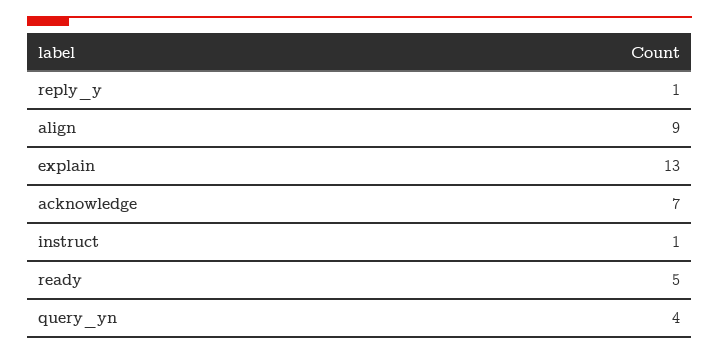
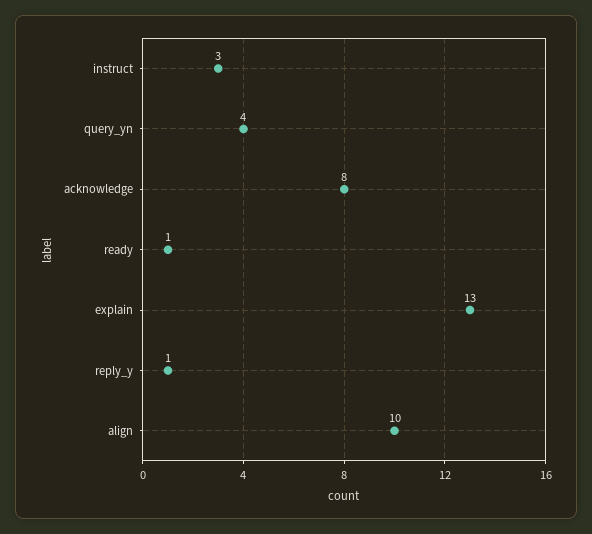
  {
    "reply_y": 1,
-   "align": 9,
+   "align": 10,
    "explain": 13,
-   "acknowledge": 7,
+   "acknowledge": 8,
-   "instruct": 1,
+   "instruct": 3,
-   "ready": 5,
+   "ready": 1,
    "query_yn": 4
  }

